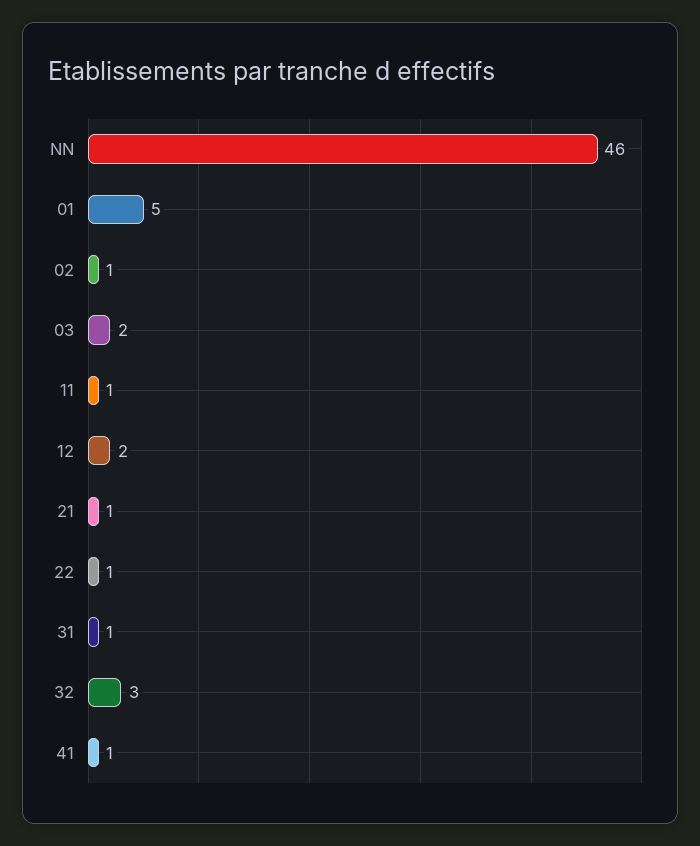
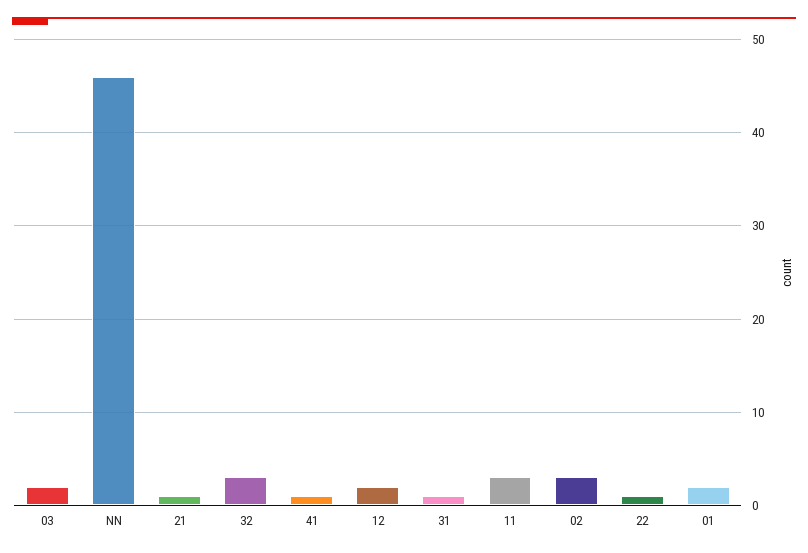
  {
    "NN": 46,
-   "01": 5,
+   "01": 2,
-   "02": 1,
+   "02": 3,
    "03": 2,
-   "11": 1,
+   "11": 3,
    "12": 2,
    "21": 1,
    "22": 1,
    "31": 1,
    "32": 3,
    "41": 1
  }

